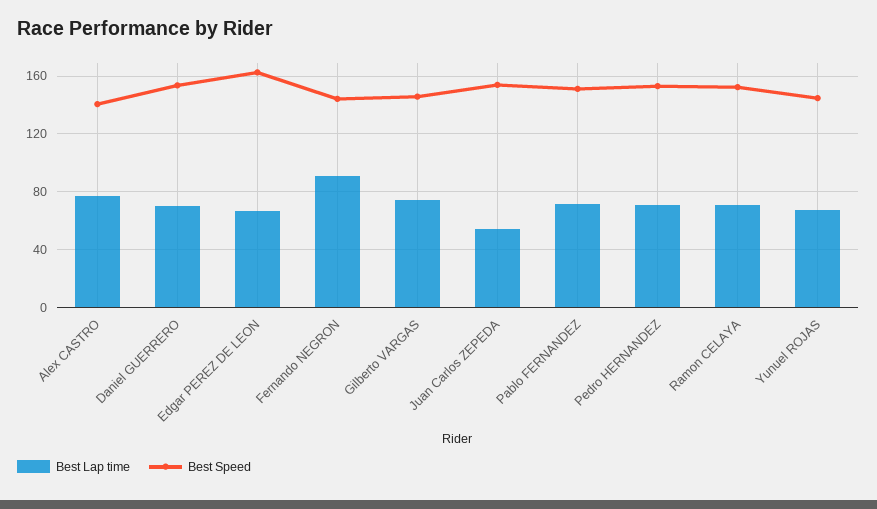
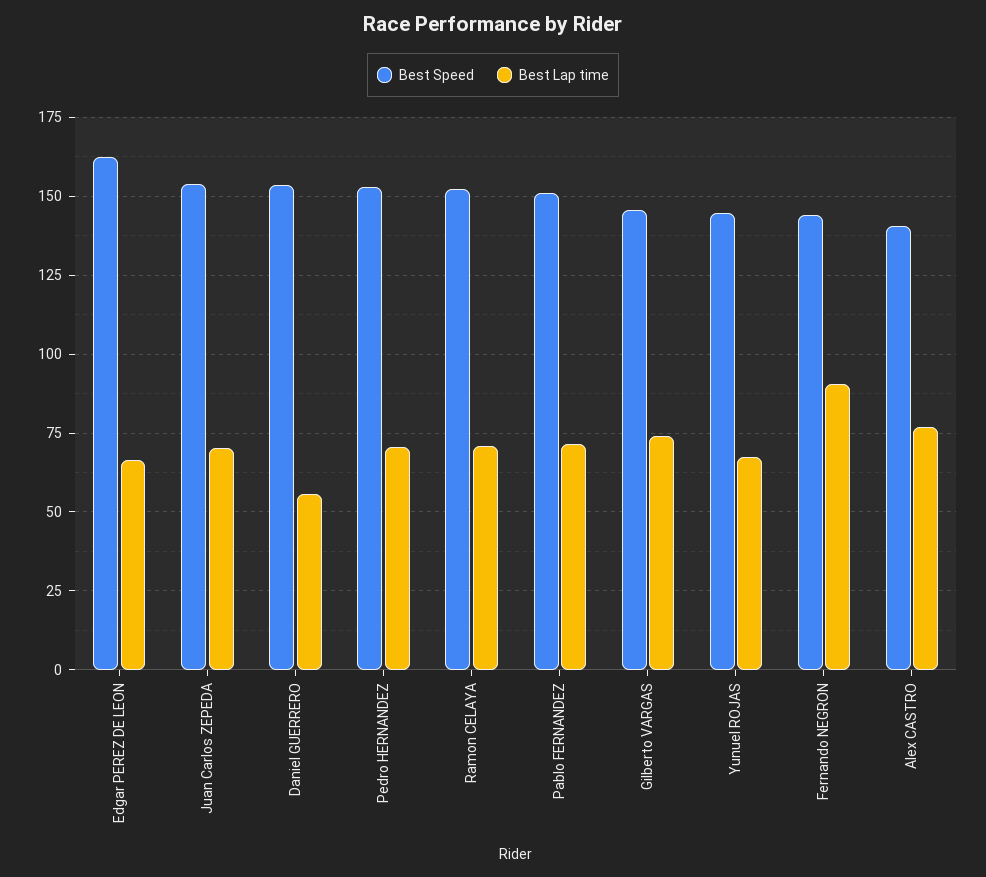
  {
    "Best Lap time": {
      "Alex CASTRO": 77.5,
-     "Daniel GUERRERO": 70,
+     "Daniel GUERRERO": 55,
      "Edgar PEREZ DE LEON": 67.5,
      "Fernando NEGRON": 90,
      "Gilberto VARGAS": 75,
-     "Juan Carlos ZEPEDA": 55,
+     "Juan Carlos ZEPEDA": 70,
      "Pablo FERNANDEZ": 72.5,
      "Pedro HERNANDEZ": 70,
      "Ramon CELAYA": 70,
      "Yunuel ROJAS": 67.5
    },
    "Best Speed": {
      "Alex CASTRO": 140,
      "Daniel GUERRERO": 152.5,
      "Edgar PEREZ DE LEON": 162.5,
      "Fernando NEGRON": 145,
      "Gilberto VARGAS": 145,
      "Juan Carlos ZEPEDA": 155,
      "Pablo FERNANDEZ": 150,
      "Pedro HERNANDEZ": 152.5,
      "Ramon CELAYA": 152.5,
      "Yunuel ROJAS": 145
    }
  }

